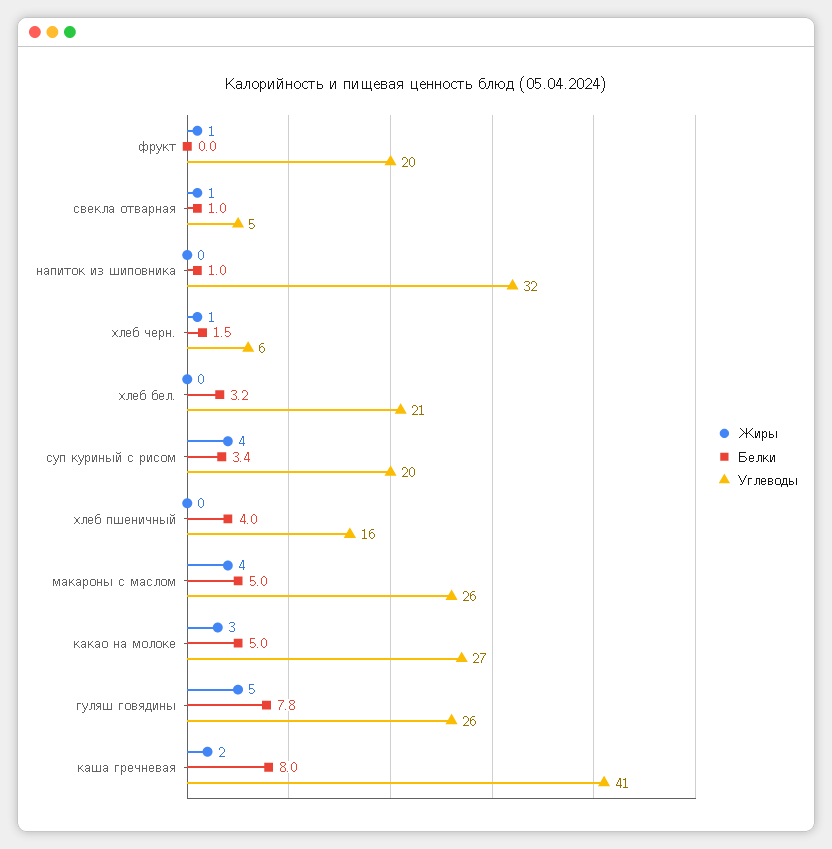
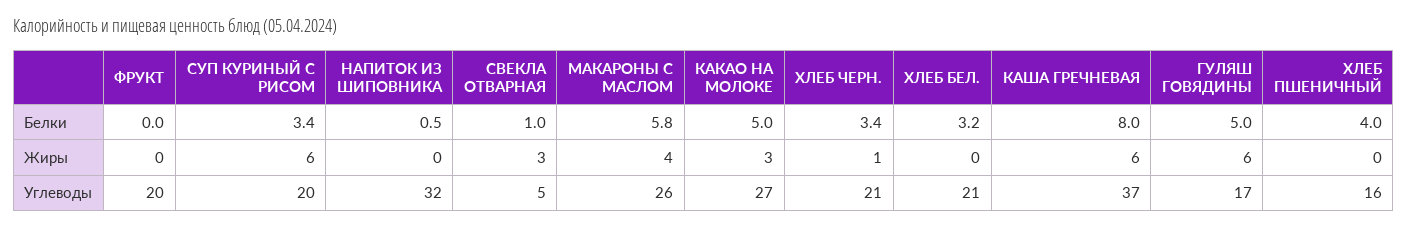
  {
    "Жиры": {
-     "фрукт": 1,
+     "фрукт": 0,
-     "свекла отварная": 1,
+     "свекла отварная": 3,
      "напиток из шиповника": 0,
      "хлеб черн.": 1,
      "хлеб бел.": 0,
-     "суп куриный с рисом": 4,
+     "суп куриный с рисом": 6,
      "хлеб пшеничный": 0,
      "макароны с маслом": 4,
      "какао на молоке": 3,
-     "гуляш говядины": 5,
+     "гуляш говядины": 6,
-     "каша гречневая": 2
+     "каша гречневая": 6
    },
    "Белки": {
      "фрукт": 0,
      "свекла отварная": 1,
-     "напиток из шиповника": 1,
+     "напиток из шиповника": 0.5,
-     "хлеб черн.": 1.5,
+     "хлеб черн.": 3.4,
      "хлеб бел.": 3.2,
      "суп куриный с рисом": 3.4,
      "хлеб пшеничный": 4,
-     "макароны с маслом": 5,
+     "макароны с маслом": 5.8,
      "какао на молоке": 5,
-     "гуляш говядины": 7.8,
+     "гуляш говядины": 5,
      "каша гречневая": 8
    },
    "Углеводы": {
      "фрукт": 20,
      "свекла отварная": 5,
      "напиток из шиповника": 32,
-     "хлеб черн.": 6,
+     "хлеб черн.": 21,
      "хлеб бел.": 21,
      "суп куриный с рисом": 20,
      "хлеб пшеничный": 16,
      "макароны с маслом": 26,
      "какао на молоке": 27,
-     "гуляш говядины": 26,
+     "гуляш говядины": 17,
-     "каша гречневая": 41
+     "каша гречневая": 37
    }
  }

